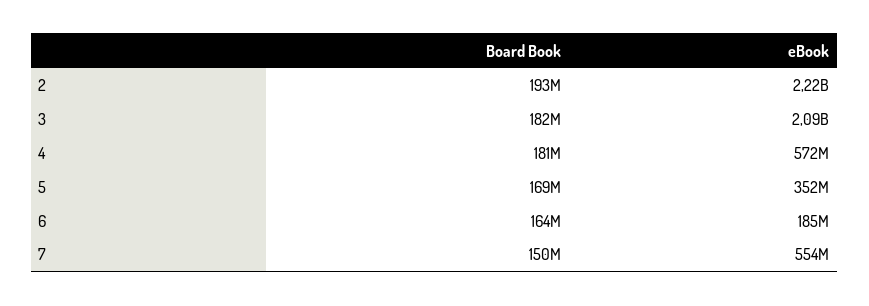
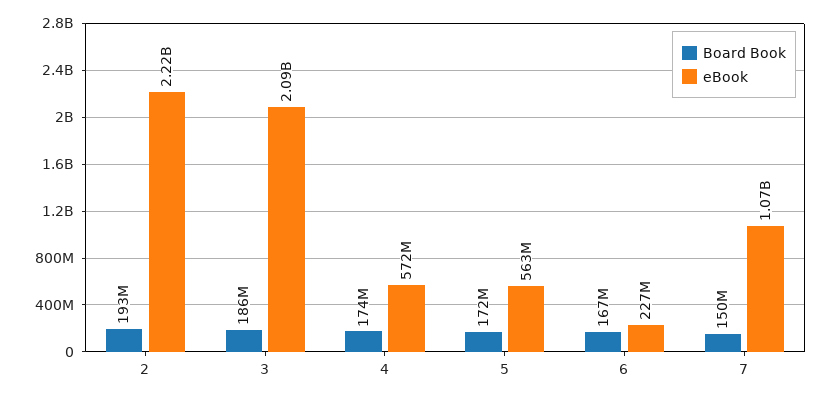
  {
    "Board Book": {
      "2": 193000000,
-     "3": 182000000,
+     "3": 186000000,
-     "4": 181000000,
+     "4": 174000000,
-     "5": 169000000,
+     "5": 172000000,
-     "6": 164000000,
+     "6": 167000000,
      "7": 150000000
    },
    "eBook": {
      "2": 2220000000,
      "3": 2090000000,
      "4": 572000000,
-     "5": 352000000,
+     "5": 563000000,
-     "6": 185000000,
+     "6": 227000000,
-     "7": 554000000
+     "7": 1070000000
    }
  }

